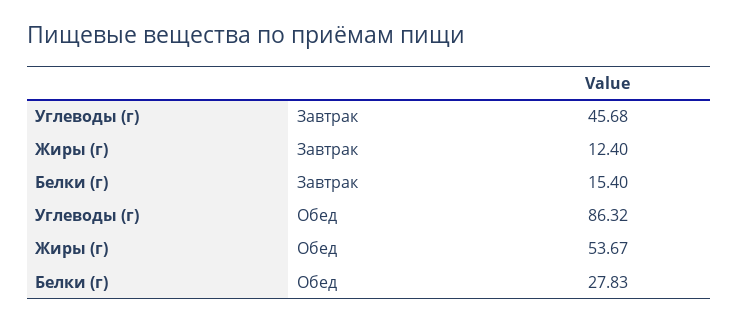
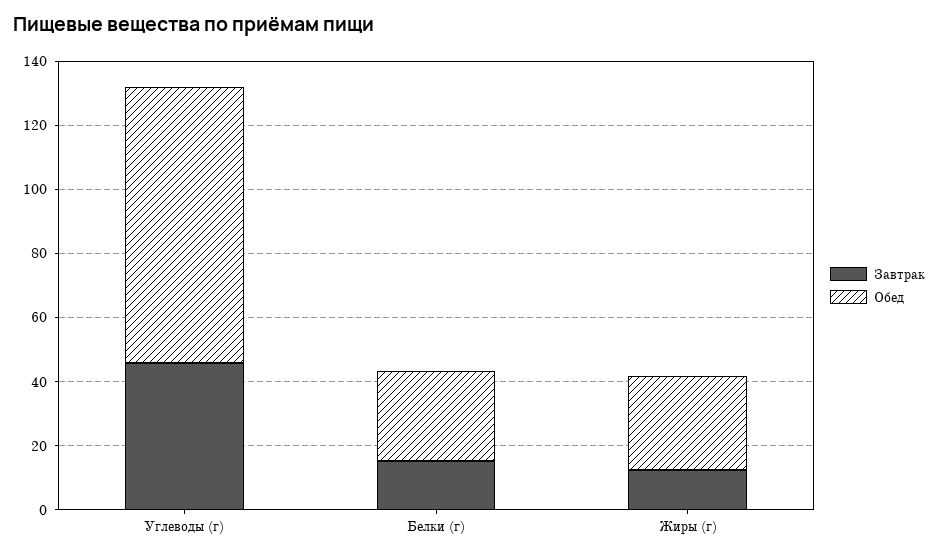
  {
    "Завтрак": {
      "Углеводы (г)": 45.68,
      "Жиры (г)": 12.4,
      "Белки (г)": 15.4
    },
    "Обед": {
      "Углеводы (г)": 86.32,
-     "Жиры (г)": 53.67,
+     "Жиры (г)": 30,
      "Белки (г)": 27.83
    }
  }

